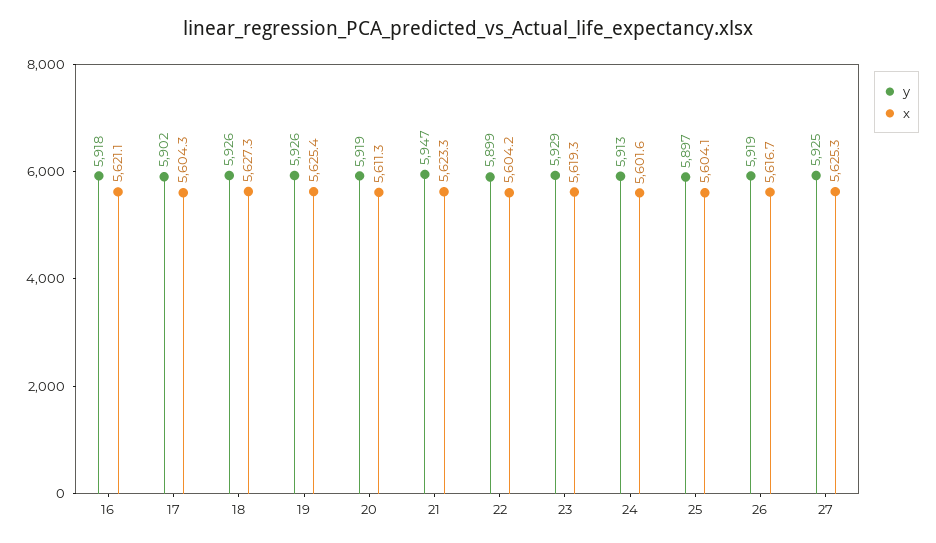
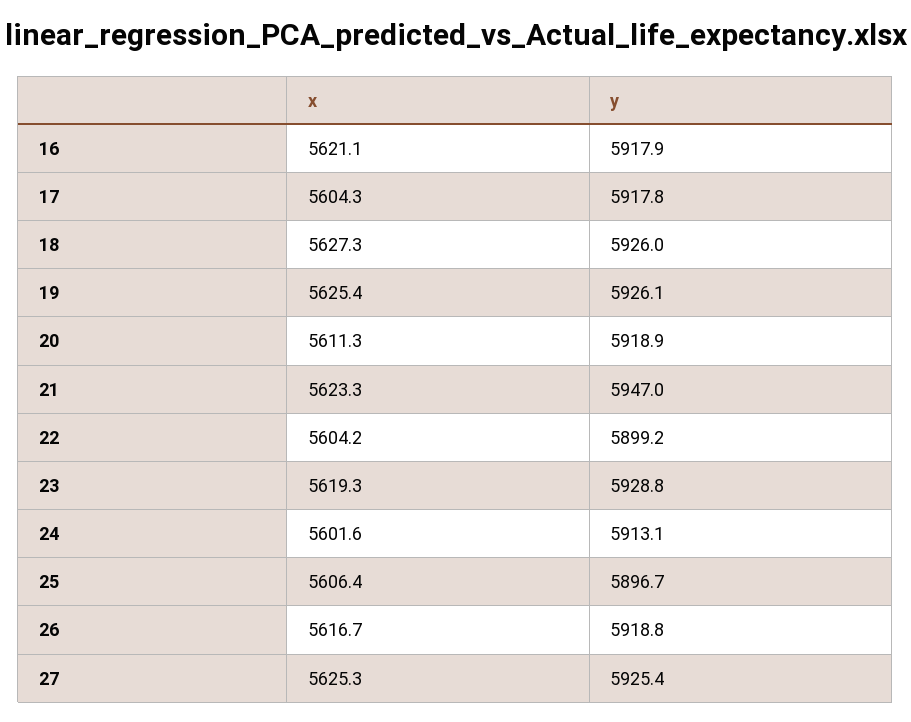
  {
    "y": {
      "16": 5917.9,
-     "17": 5902,
+     "17": 5917.8,
      "18": 5926,
      "19": 5926.1,
      "20": 5918.9,
      "21": 5947,
      "22": 5899.2,
      "23": 5928.8,
      "24": 5913.1,
      "25": 5896.7,
      "26": 5918.8,
      "27": 5925.4
    },
    "x": {
      "16": 5621.1,
      "17": 5604.3,
      "18": 5627.3,
      "19": 5625.4,
      "20": 5611.3,
      "21": 5623.3,
      "22": 5604.2,
      "23": 5619.3,
      "24": 5601.6,
-     "25": 5604.1,
+     "25": 5606.4,
      "26": 5616.7,
      "27": 5625.3
    }
  }

